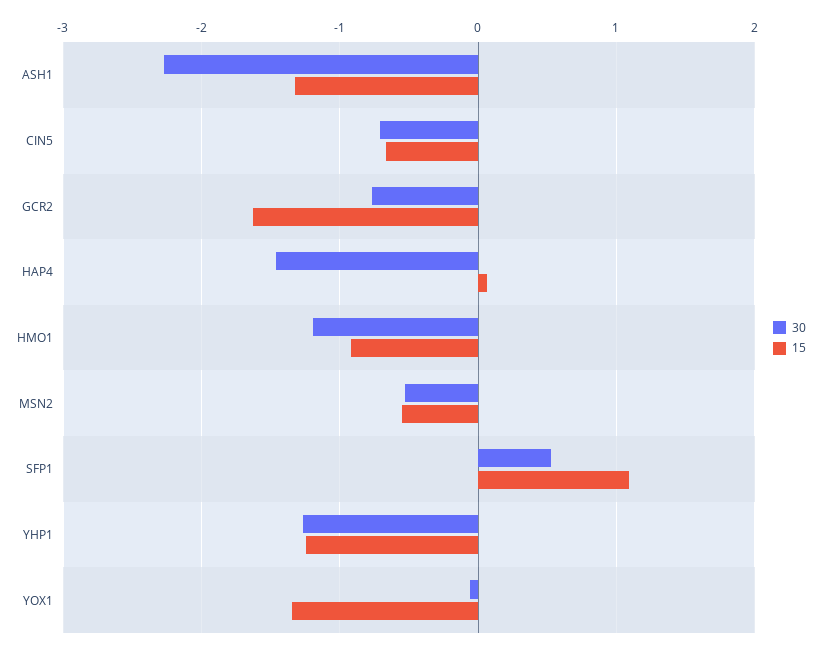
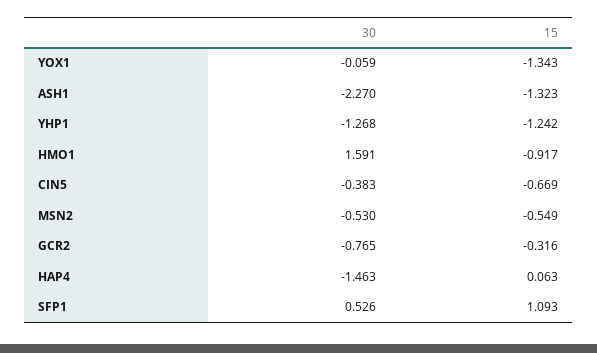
  {
    "30": {
      "ASH1": -2.27,
-     "CIN5": -0.7,
+     "CIN5": -0.383,
      "GCR2": -0.765,
      "HAP4": -1.463,
-     "HMO1": -1.2,
+     "HMO1": 1.591,
      "MSN2": -0.53,
      "SFP1": 0.526,
      "YHP1": -1.268,
      "YOX1": -0.059
    },
    "15": {
      "ASH1": -1.323,
      "CIN5": -0.669,
-     "GCR2": -1.6,
+     "GCR2": -0.316,
      "HAP4": 0.063,
      "HMO1": -0.917,
      "MSN2": -0.549,
      "SFP1": 1.093,
      "YHP1": -1.242,
      "YOX1": -1.343
    }
  }

